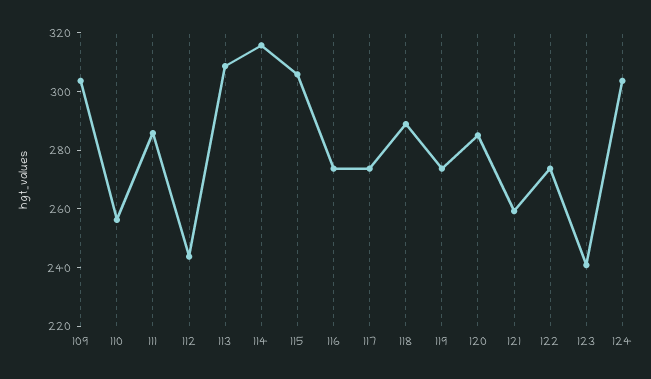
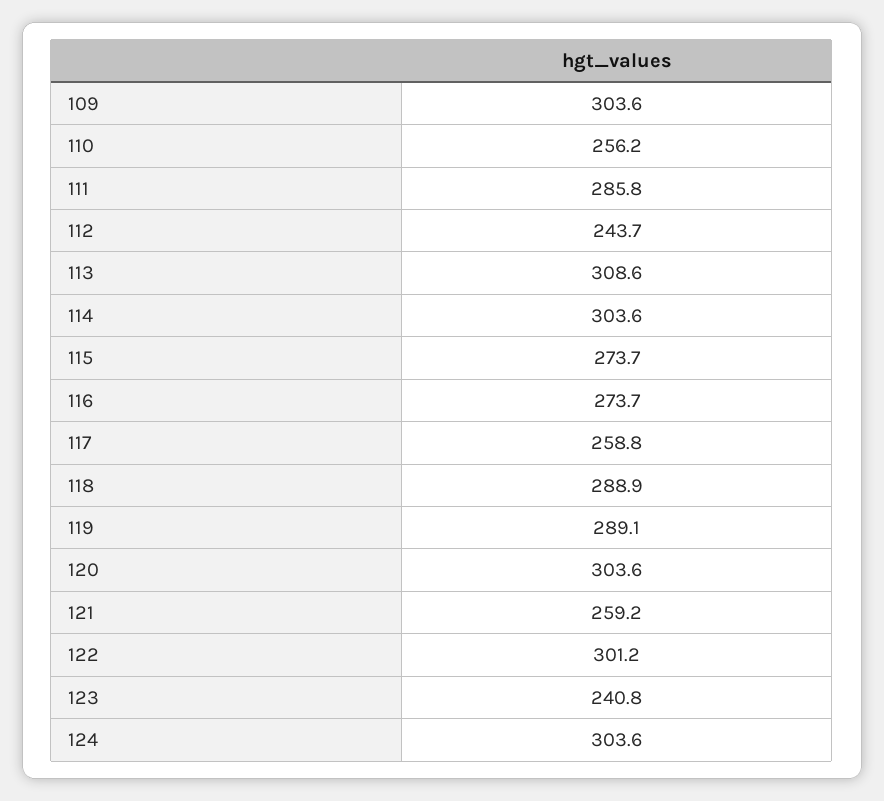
  {
    "109": 303.6,
    "110": 256.2,
    "111": 285.8,
    "112": 243.7,
    "113": 308.6,
-   "114": 315,
+   "114": 303.6,
-   "115": 305,
+   "115": 273.7,
    "116": 273.7,
-   "117": 275,
+   "117": 258.8,
    "118": 288.9,
-   "119": 275,
+   "119": 289.1,
-   "120": 285,
+   "120": 303.6,
    "121": 259.2,
-   "122": 275,
+   "122": 301.2,
    "123": 240.8,
    "124": 303.6
  }

